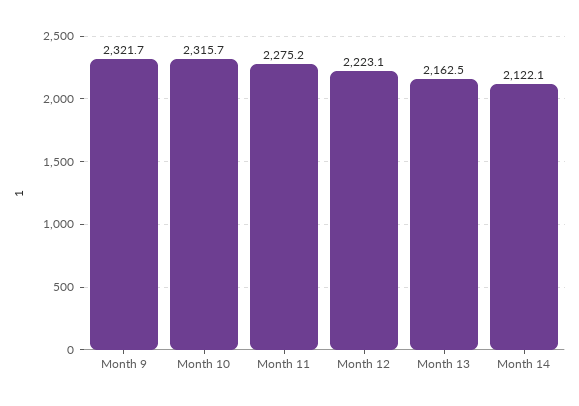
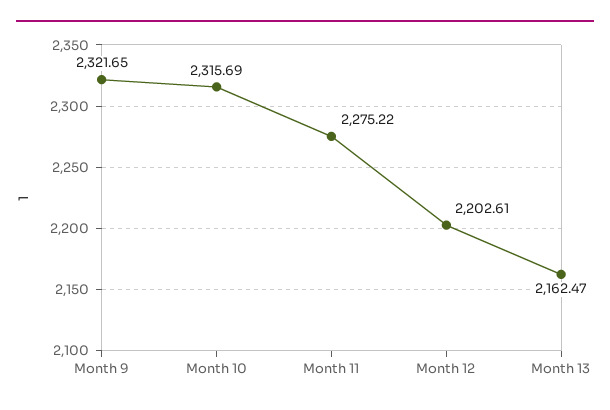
  {
    "Month 9": 2321.65,
    "Month 10": 2315.69,
    "Month 11": 2275.22,
-   "Month 12": 2223.1,
+   "Month 12": 2202.61,
-   "Month 13": 2162.47,
+   "Month 13": 2162.47
-   "Month 14": 2122.1
  }

